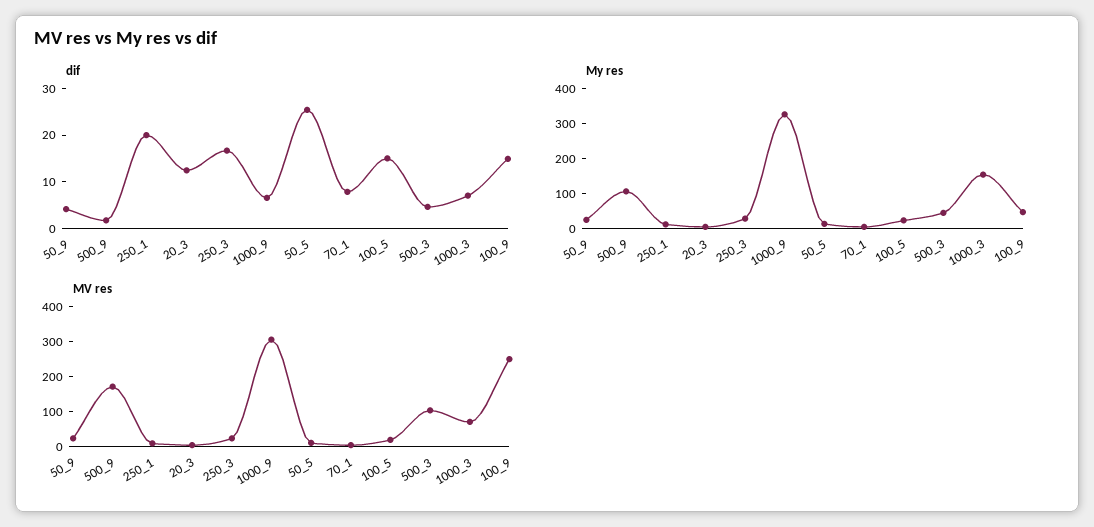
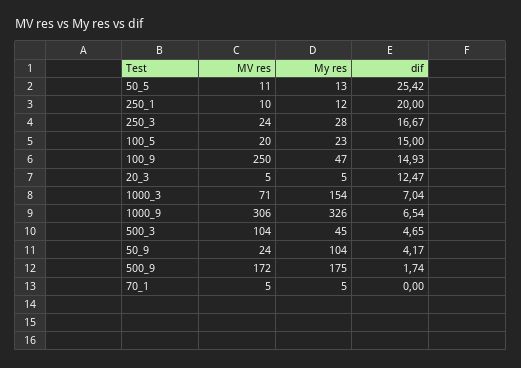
  {
    "dif": {
      "50_9": 4.17,
      "500_9": 1.74,
      "250_1": 20,
      "20_3": 12.47,
      "250_3": 16.67,
      "1000_9": 6.54,
      "50_5": 25.42,
-     "70_1": 8,
+     "70_1": 0,
      "100_5": 15,
      "500_3": 4.65,
      "1000_3": 7.04,
      "100_9": 14.93
    },
    "My res": {
-     "50_9": 25,
+     "50_9": 104,
-     "500_9": 100,
+     "500_9": 175,
      "250_1": 12,
      "20_3": 5,
      "250_3": 28,
      "1000_9": 326,
      "50_5": 13,
      "70_1": 5,
      "100_5": 23,
      "500_3": 45,
      "1000_3": 154,
      "100_9": 47
    },
    "MV res": {
      "50_9": 24,
      "500_9": 172,
      "250_1": 10,
      "20_3": 5,
      "250_3": 24,
      "1000_9": 306,
      "50_5": 11,
      "70_1": 5,
      "100_5": 20,
      "500_3": 104,
      "1000_3": 71,
      "100_9": 250
    }
  }

